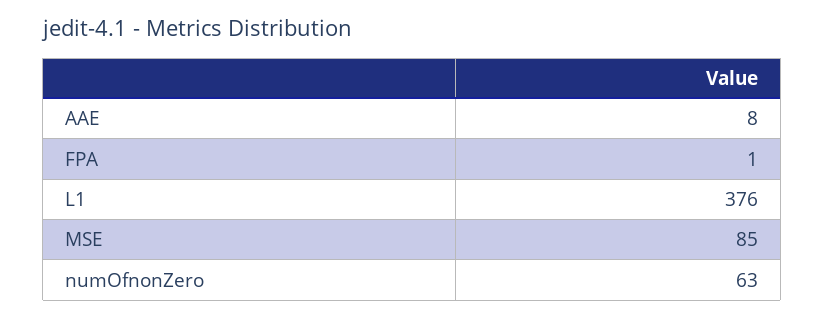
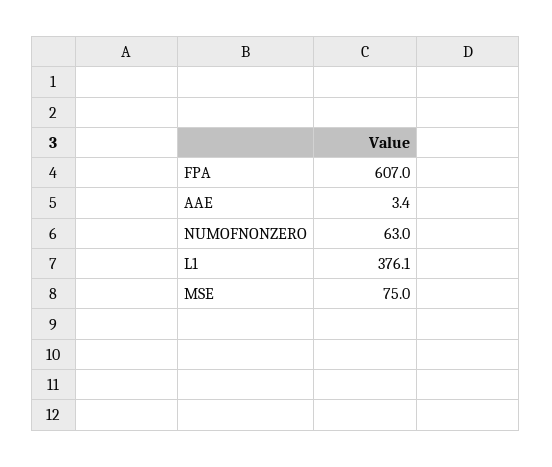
  {
-   "AAE": 8,
+   "AAE": 3.4,
-   "FPA": 1,
+   "FPA": 607,
    "L1": 376.1,
-   "MSE": 85,
+   "MSE": 75,
    "numOfnonZero": 63
  }

